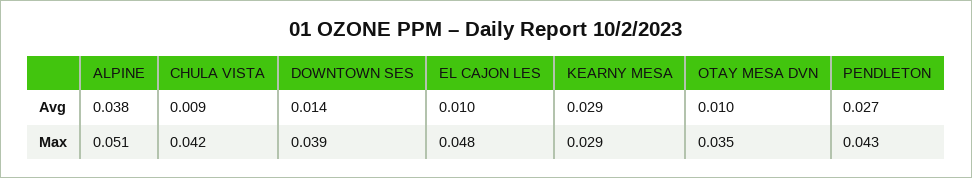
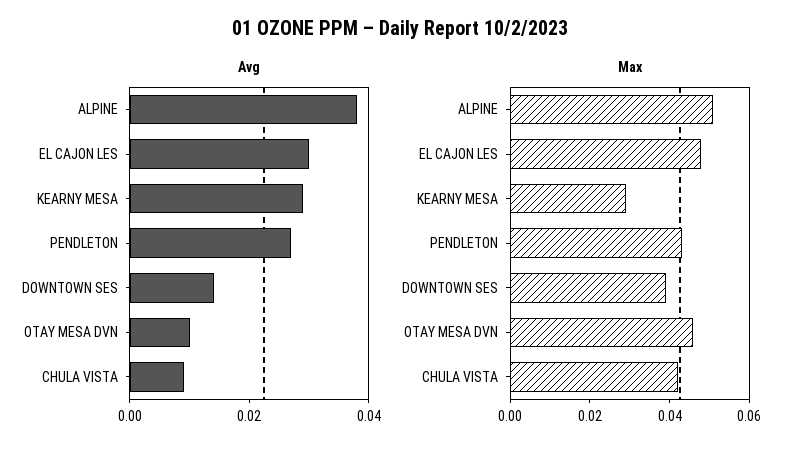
  {
    "Avg": {
      "ALPINE": 0.038,
      "CHULA VISTA": 0.009,
      "DOWNTOWN SES": 0.014,
-     "EL CAJON LES": 0.01,
+     "EL CAJON LES": 0.03,
      "KEARNY MESA": 0.029,
      "OTAY MESA DVN": 0.01,
      "PENDLETON": 0.027
    },
    "Max": {
      "ALPINE": 0.051,
      "CHULA VISTA": 0.042,
      "DOWNTOWN SES": 0.039,
      "EL CAJON LES": 0.048,
      "KEARNY MESA": 0.029,
-     "OTAY MESA DVN": 0.035,
+     "OTAY MESA DVN": 0.045,
      "PENDLETON": 0.043
    }
  }

